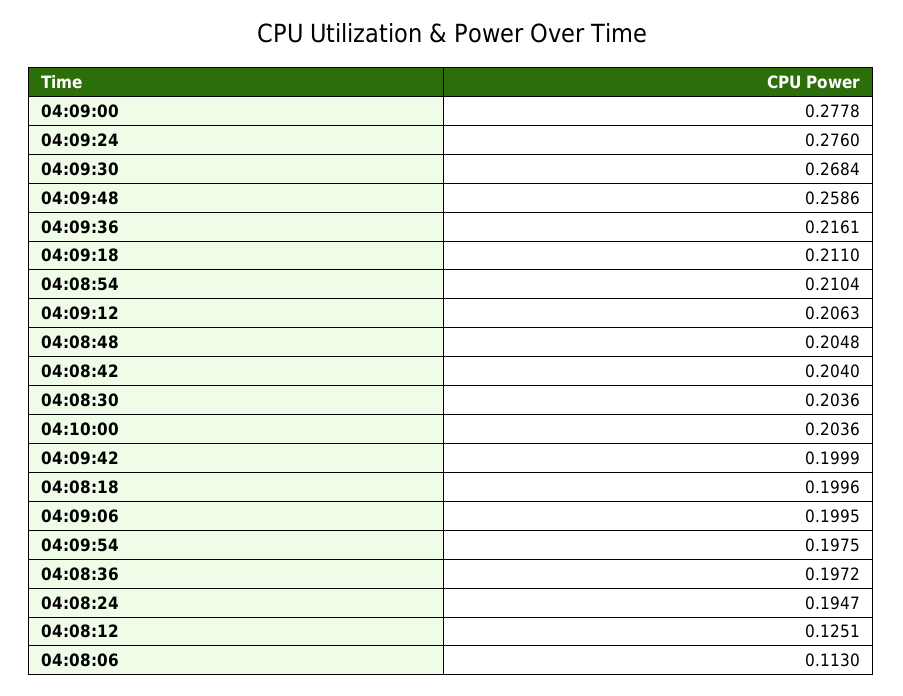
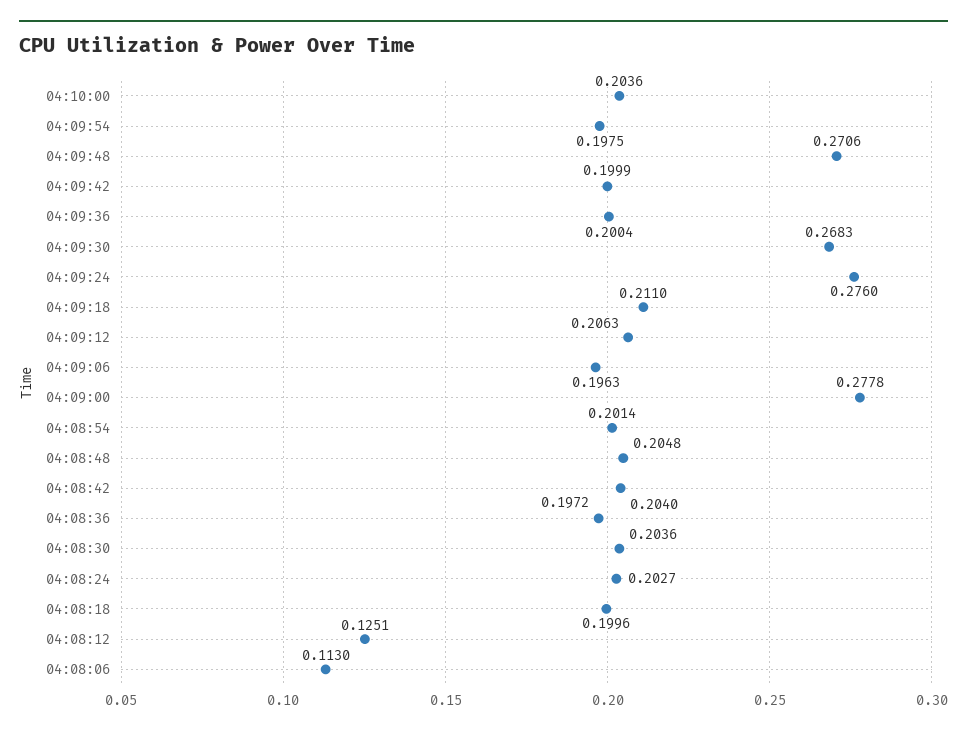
  {
    "04:09:00": 0.2778,
    "04:09:24": 0.276,
-   "04:09:30": 0.2684,
+   "04:09:30": 0.2683,
-   "04:09:48": 0.2586,
+   "04:09:48": 0.2706,
-   "04:09:36": 0.2161,
+   "04:09:36": 0.2004,
    "04:09:18": 0.211,
-   "04:08:54": 0.2104,
+   "04:08:54": 0.2014,
    "04:09:12": 0.2063,
    "04:08:48": 0.2048,
    "04:08:42": 0.204,
    "04:08:30": 0.2036,
    "04:10:00": 0.2036,
    "04:09:42": 0.1999,
    "04:08:18": 0.1996,
-   "04:09:06": 0.1995,
+   "04:09:06": 0.1963,
    "04:09:54": 0.1975,
    "04:08:36": 0.1972,
-   "04:08:24": 0.1947,
+   "04:08:24": 0.2027,
    "04:08:12": 0.1251,
    "04:08:06": 0.113
  }

